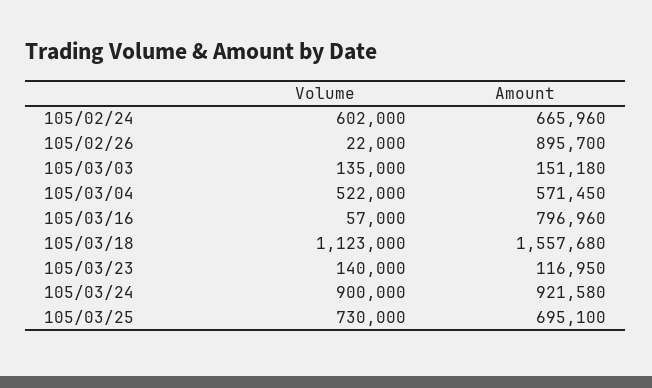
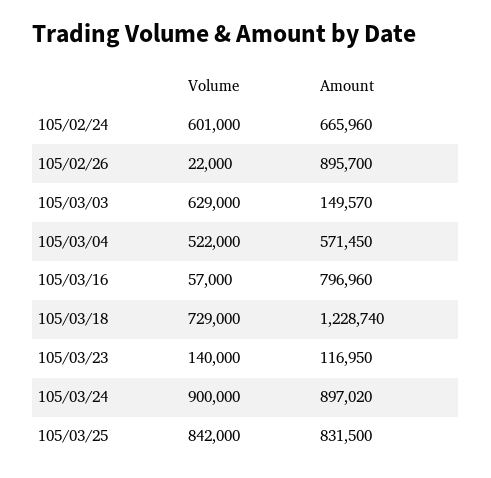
  {
    "Volume": {
-     "105/02/24": 602000,
+     "105/02/24": 601000,
      "105/02/26": 22000,
-     "105/03/03": 135000,
+     "105/03/03": 629000,
      "105/03/04": 522000,
      "105/03/16": 57000,
-     "105/03/18": 1123000,
+     "105/03/18": 729000,
      "105/03/23": 140000,
      "105/03/24": 900000,
-     "105/03/25": 730000
+     "105/03/25": 842000
    },
    "Amount": {
      "105/02/24": 665960,
      "105/02/26": 895700,
-     "105/03/03": 151180,
+     "105/03/03": 149570,
      "105/03/04": 571450,
      "105/03/16": 796960,
-     "105/03/18": 1557680,
+     "105/03/18": 1228740,
      "105/03/23": 116950,
-     "105/03/24": 921580,
+     "105/03/24": 897020,
-     "105/03/25": 695100
+     "105/03/25": 831500
    }
  }

